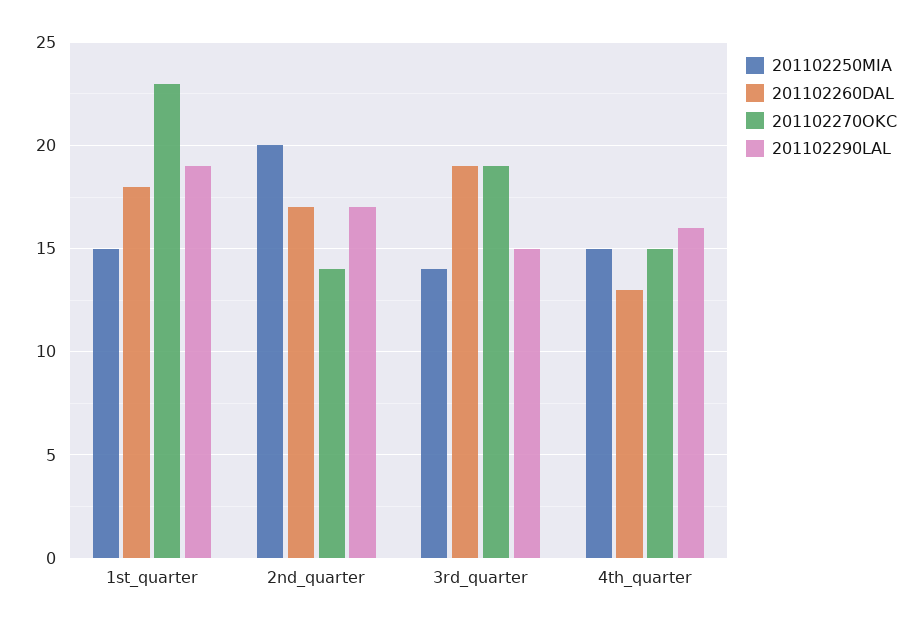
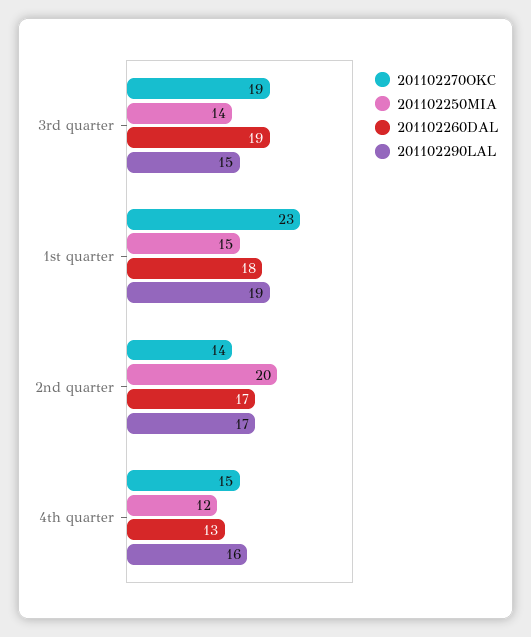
  {
    "201102250MIA": {
      "1st_quarter": 15,
      "2nd_quarter": 20,
      "3rd_quarter": 14,
-     "4th_quarter": 15
+     "4th_quarter": 12
    },
    "201102260DAL": {
      "1st_quarter": 18,
      "2nd_quarter": 17,
      "3rd_quarter": 19,
      "4th_quarter": 13
    },
    "201102270OKC": {
      "1st_quarter": 23,
      "2nd_quarter": 14,
      "3rd_quarter": 19,
      "4th_quarter": 15
    },
    "201102290LAL": {
      "1st_quarter": 19,
      "2nd_quarter": 17,
      "3rd_quarter": 15,
      "4th_quarter": 16
    }
  }

